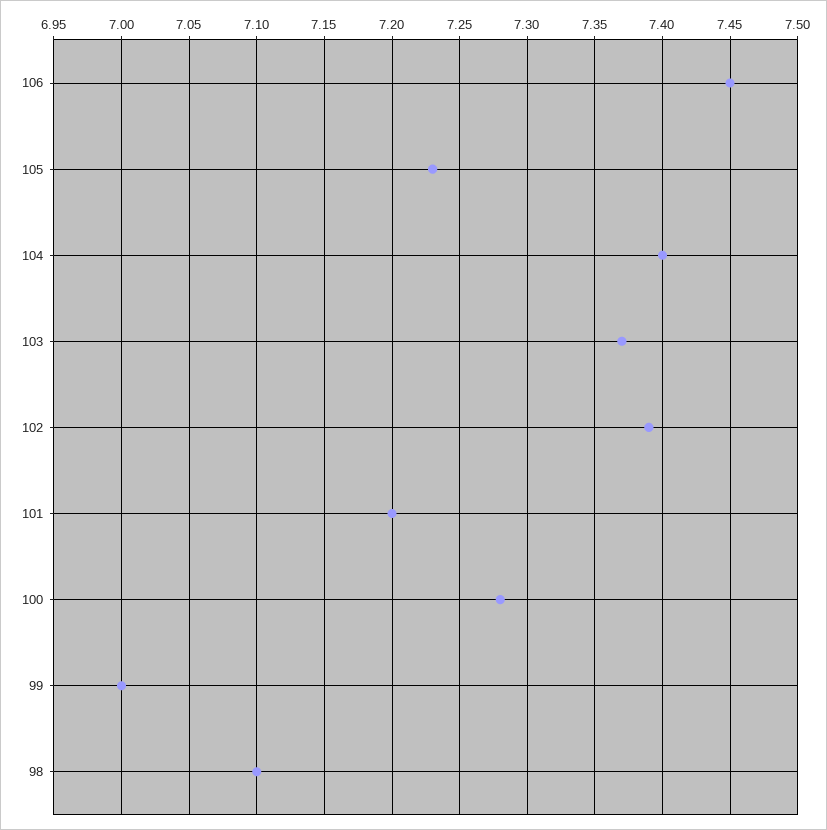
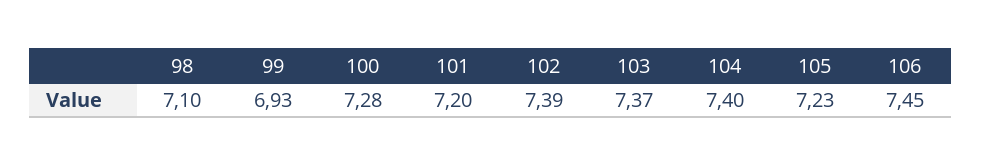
  {
    "106": 7.45,
    "105": 7.23,
    "104": 7.4,
    "103": 7.37,
    "102": 7.39,
    "101": 7.2,
    "100": 7.28,
-   "99": 7,
+   "99": 6.93,
    "98": 7.1
  }

